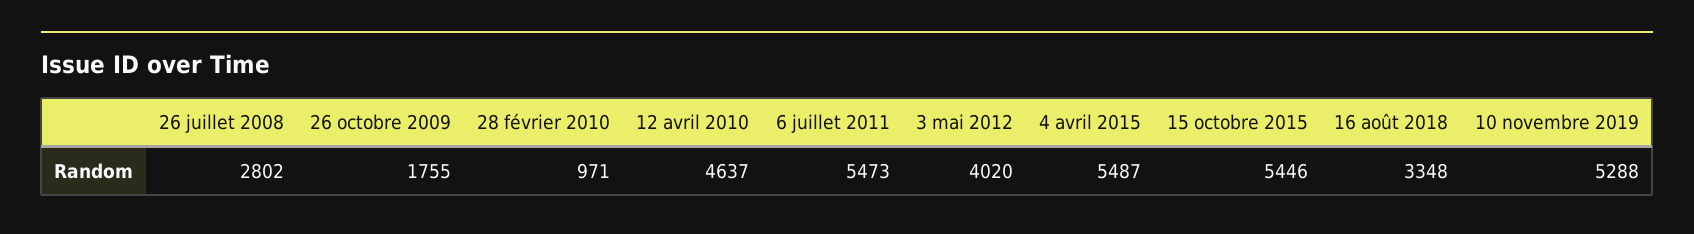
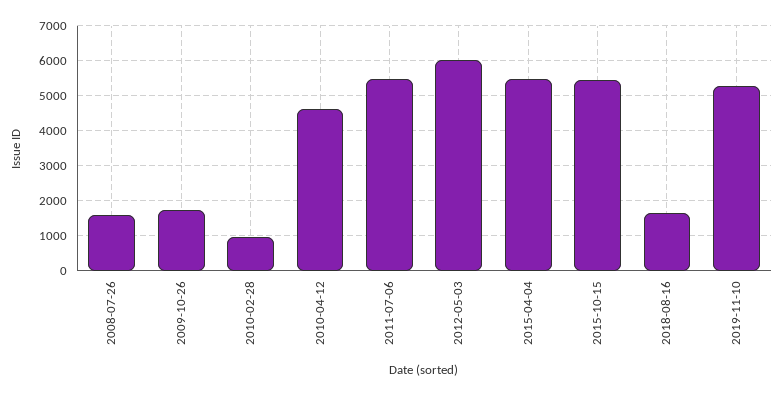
  {
-   "26 juillet 2008": 2802,
+   "26 juillet 2008": 1600,
    "26 octobre 2009": 1755,
    "28 février 2010": 971,
    "12 avril 2010": 4637,
    "6 juillet 2011": 5473,
-   "3 mai 2012": 4020,
+   "3 mai 2012": 6000,
    "4 avril 2015": 5487,
    "15 octobre 2015": 5446,
-   "16 août 2018": 3348,
+   "16 août 2018": 1600,
    "10 novembre 2019": 5288
  }

